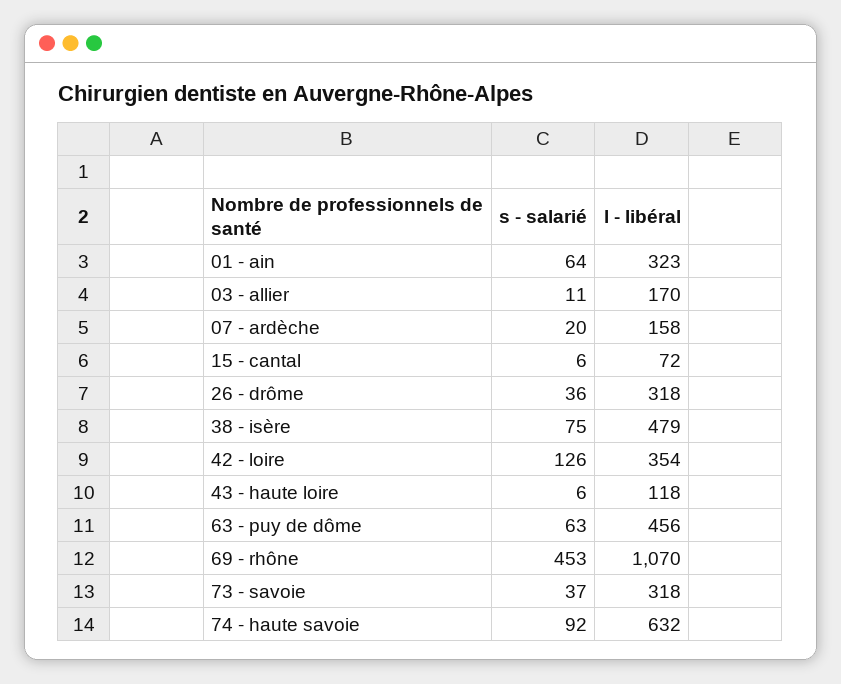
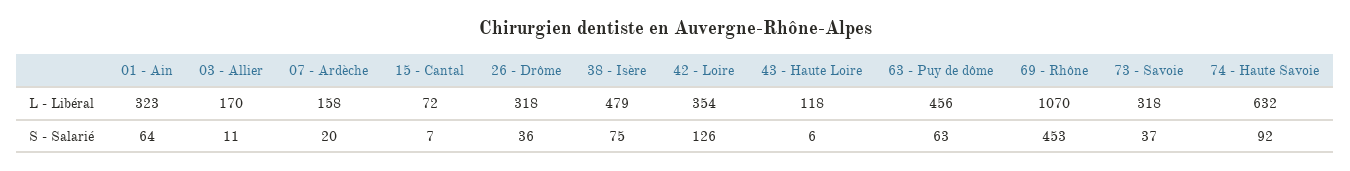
  {
    "s - salarié": {
      "01 - ain": 64,
      "03 - allier": 11,
      "07 - ardèche": 20,
-     "15 - cantal": 6,
+     "15 - cantal": 7,
      "26 - drôme": 36,
      "38 - isère": 75,
      "42 - loire": 126,
      "43 - haute loire": 6,
      "63 - puy de dôme": 63,
      "69 - rhône": 453,
      "73 - savoie": 37,
      "74 - haute savoie": 92
    },
    "l - libéral": {
      "01 - ain": 323,
      "03 - allier": 170,
      "07 - ardèche": 158,
      "15 - cantal": 72,
      "26 - drôme": 318,
      "38 - isère": 479,
      "42 - loire": 354,
      "43 - haute loire": 118,
      "63 - puy de dôme": 456,
      "69 - rhône": 1070,
      "73 - savoie": 318,
      "74 - haute savoie": 632
    }
  }

